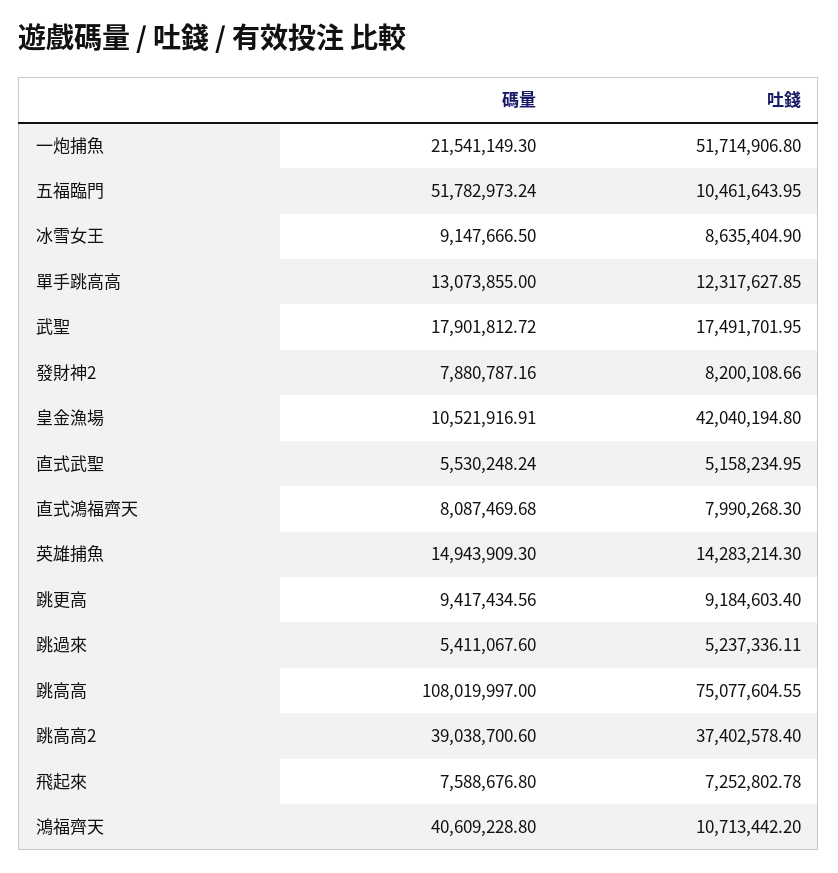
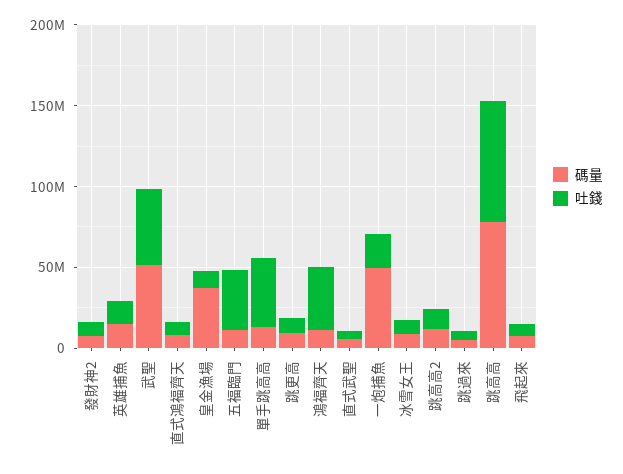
  {
    "碼量": {
-     "一炮捕魚": 21541149.3,
+     "一炮捕魚": 50000000,
-     "五福臨門": 51782973.24,
+     "五福臨門": 10000000,
      "冰雪女王": 9147666.5,
      "單手跳高高": 13073855,
-     "武聖": 17901812.72,
+     "武聖": 50000000,
      "發財神2": 7880787.16,
-     "皇金漁場": 10521916.91,
+     "皇金漁場": 40000000,
      "直式武聖": 5530248.24,
      "直式鴻福齊天": 8087469.68,
      "英雄捕魚": 14943909.3,
      "跳更高": 9417434.56,
      "跳過來": 5411067.6,
-     "跳高高": 108019997,
+     "跳高高": 80000000,
-     "跳高高2": 39038700.6,
+     "跳高高2": 10000000,
      "飛起來": 7588676.8,
-     "鴻福齊天": 40609228.8
+     "鴻福齊天": 10000000
    },
    "吐錢": {
-     "一炮捕魚": 51714906.8,
+     "一炮捕魚": 20000000,
-     "五福臨門": 10461643.95,
+     "五福臨門": 40000000,
      "冰雪女王": 8635404.9,
-     "單手跳高高": 12317627.85,
+     "單手跳高高": 40000000,
-     "武聖": 17491701.95,
+     "武聖": 50000000,
      "發財神2": 8200108.66,
-     "皇金漁場": 42040194.8,
+     "皇金漁場": 10000000,
      "直式武聖": 5158234.95,
      "直式鴻福齊天": 7990268.3,
      "英雄捕魚": 14283214.3,
      "跳更高": 9184603.4,
      "跳過來": 5237336.11,
      "跳高高": 75077604.55,
-     "跳高高2": 37402578.4,
+     "跳高高2": 10000000,
      "飛起來": 7252802.78,
-     "鴻福齊天": 10713442.2
+     "鴻福齊天": 40000000
    }
  }

